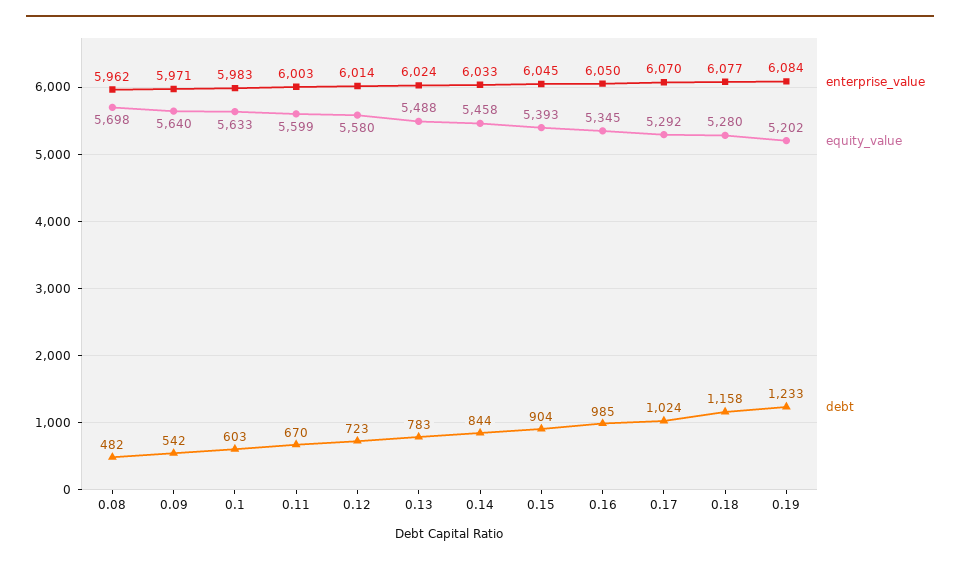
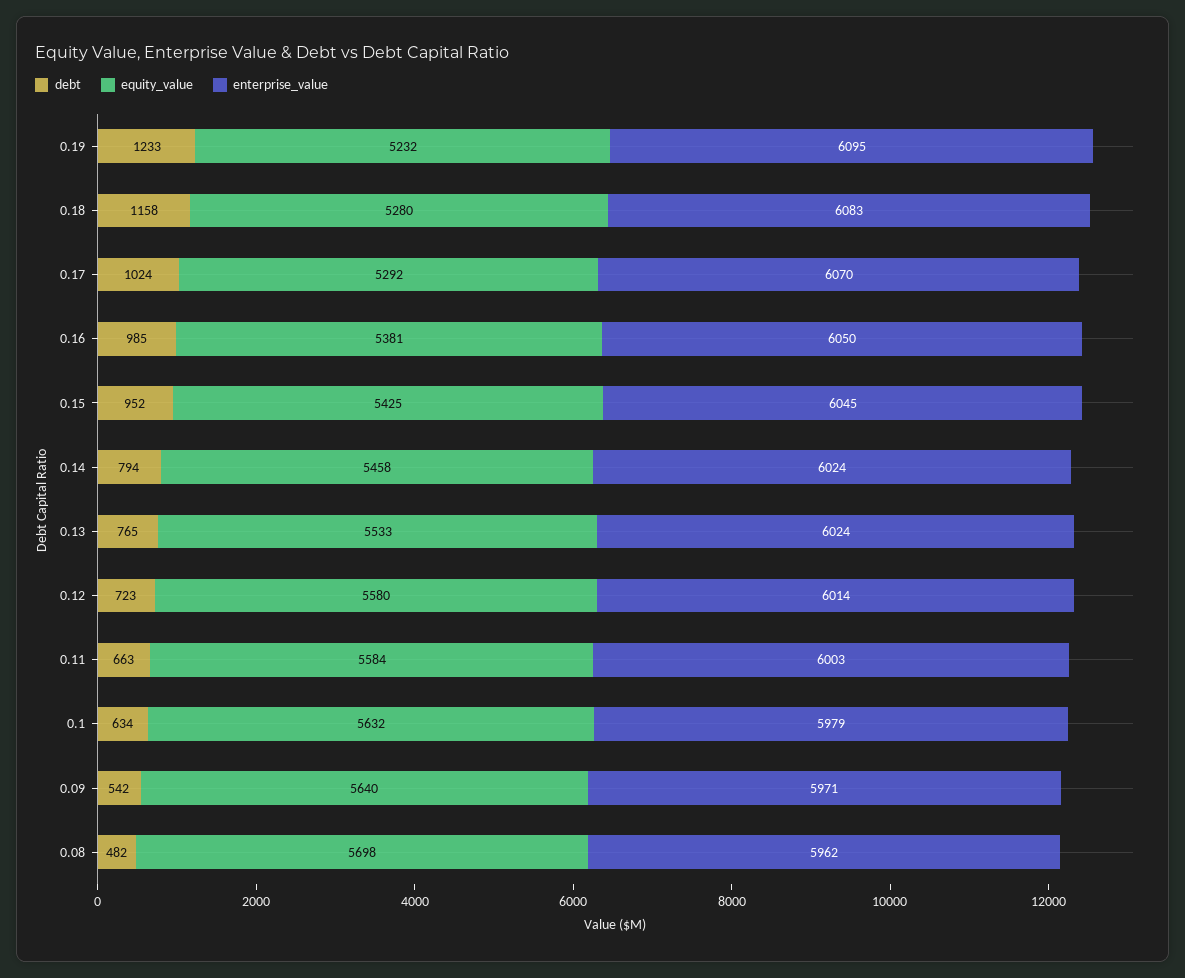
  {
    "enterprise_value": {
      "0.08": 5962,
      "0.09": 5971,
-     "0.1": 5983,
+     "0.1": 5979,
      "0.11": 6003,
      "0.12": 6014,
      "0.13": 6024,
-     "0.14": 6033,
+     "0.14": 6024,
      "0.15": 6045,
      "0.16": 6050,
      "0.17": 6070,
-     "0.18": 6077,
+     "0.18": 6083,
-     "0.19": 6084
+     "0.19": 6095
    },
    "equity_value": {
      "0.08": 5698,
      "0.09": 5640,
-     "0.1": 5633,
+     "0.1": 5632,
-     "0.11": 5599,
+     "0.11": 5584,
      "0.12": 5580,
-     "0.13": 5488,
+     "0.13": 5533,
      "0.14": 5458,
-     "0.15": 5393,
+     "0.15": 5425,
-     "0.16": 5345,
+     "0.16": 5381,
      "0.17": 5292,
      "0.18": 5280,
-     "0.19": 5202
+     "0.19": 5232
    },
    "debt": {
      "0.08": 482,
      "0.09": 542,
-     "0.1": 603,
+     "0.1": 634,
-     "0.11": 670,
+     "0.11": 663,
      "0.12": 723,
-     "0.13": 783,
+     "0.13": 765,
-     "0.14": 844,
+     "0.14": 794,
-     "0.15": 904,
+     "0.15": 952,
      "0.16": 985,
      "0.17": 1024,
      "0.18": 1158,
      "0.19": 1233
    }
  }

